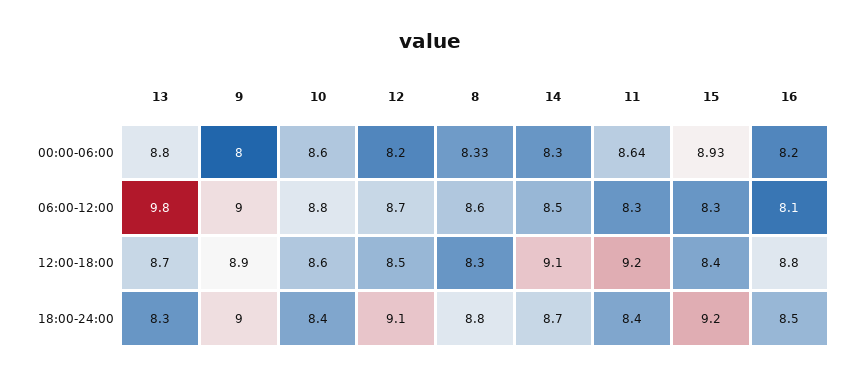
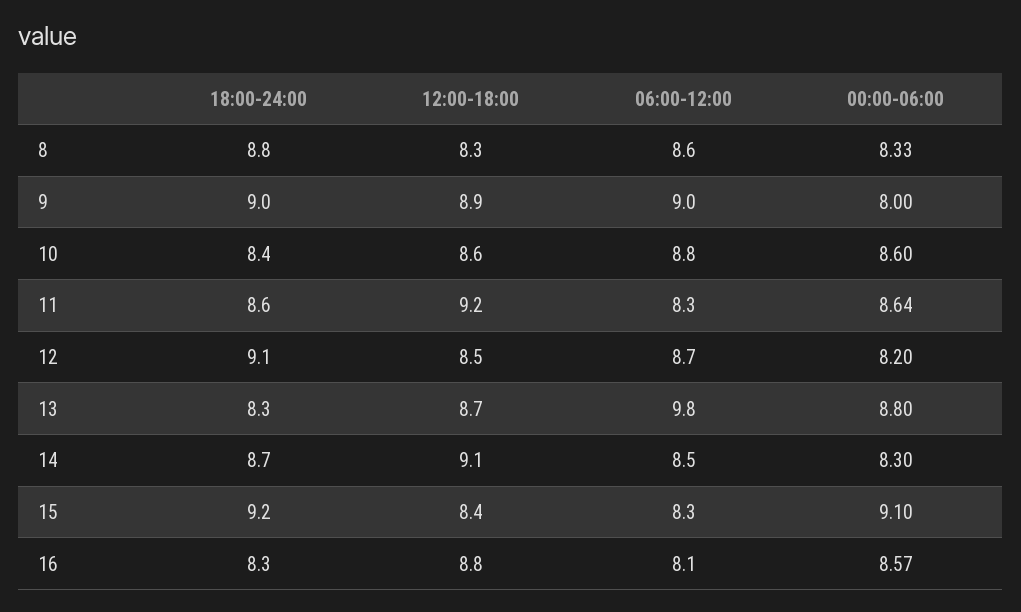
  {
    "13": {
      "00:00-06:00": 8.8,
      "06:00-12:00": 9.8,
      "12:00-18:00": 8.7,
      "18:00-24:00": 8.3
    },
    "9": {
      "00:00-06:00": 8,
      "06:00-12:00": 9,
      "12:00-18:00": 8.9,
      "18:00-24:00": 9
    },
    "10": {
      "00:00-06:00": 8.6,
      "06:00-12:00": 8.8,
      "12:00-18:00": 8.6,
      "18:00-24:00": 8.4
    },
    "12": {
      "00:00-06:00": 8.2,
      "06:00-12:00": 8.7,
      "12:00-18:00": 8.5,
      "18:00-24:00": 9.1
    },
    "8": {
      "00:00-06:00": 8.33,
      "06:00-12:00": 8.6,
      "12:00-18:00": 8.3,
      "18:00-24:00": 8.8
    },
    "14": {
      "00:00-06:00": 8.3,
      "06:00-12:00": 8.5,
      "12:00-18:00": 9.1,
      "18:00-24:00": 8.7
    },
    "11": {
      "00:00-06:00": 8.64,
      "06:00-12:00": 8.3,
      "12:00-18:00": 9.2,
-     "18:00-24:00": 8.4
+     "18:00-24:00": 8.6
    },
    "15": {
-     "00:00-06:00": 8.93,
+     "00:00-06:00": 9.1,
      "06:00-12:00": 8.3,
      "12:00-18:00": 8.4,
      "18:00-24:00": 9.2
    },
    "16": {
-     "00:00-06:00": 8.2,
+     "00:00-06:00": 8.57,
      "06:00-12:00": 8.1,
      "12:00-18:00": 8.8,
-     "18:00-24:00": 8.5
+     "18:00-24:00": 8.3
    }
  }

